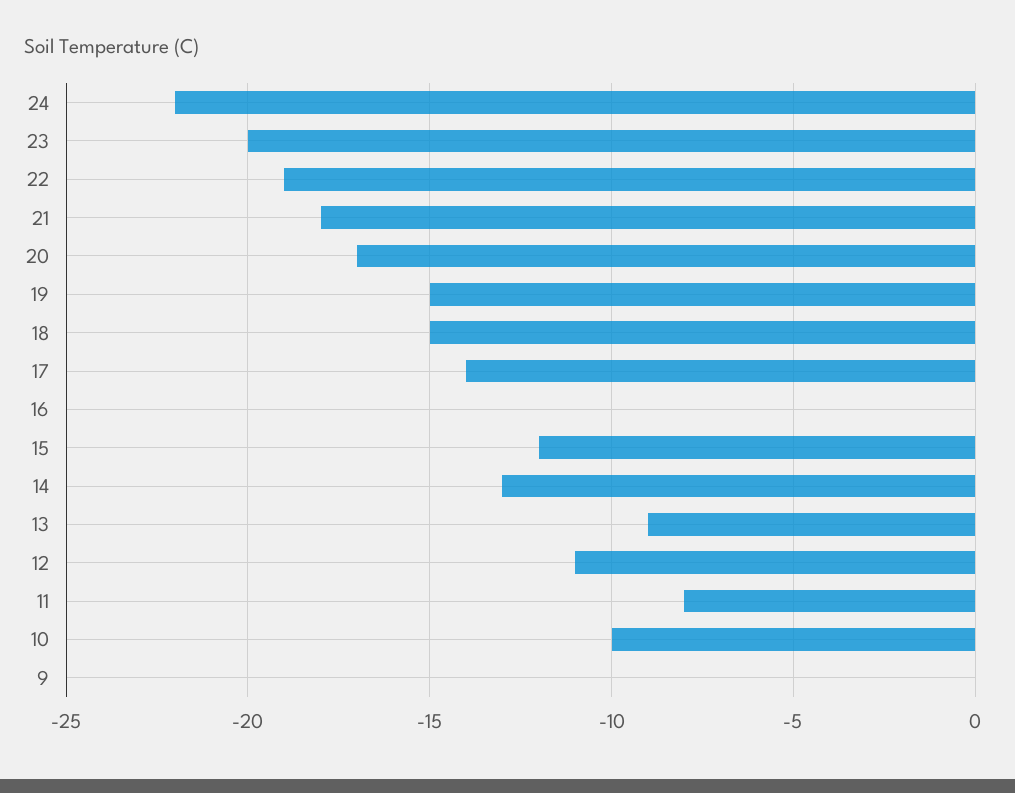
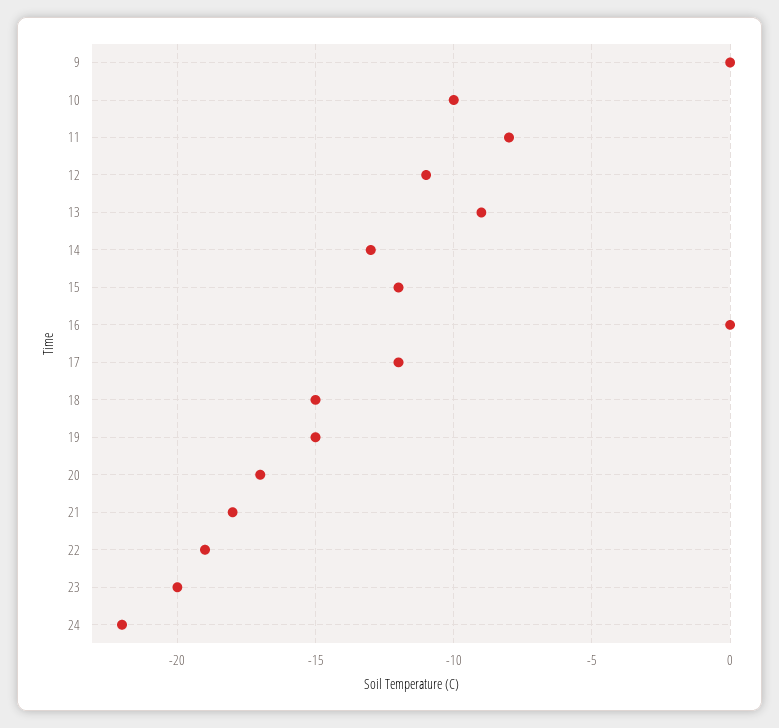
  {
    "24": -22,
    "23": -20,
    "22": -19,
    "21": -18,
    "20": -17,
    "19": -15,
    "18": -15,
-   "17": -14,
+   "17": -12,
    "16": 0,
    "15": -12,
    "14": -13,
    "13": -9,
    "12": -11,
    "11": -8,
    "10": -10,
    "9": 0
  }

